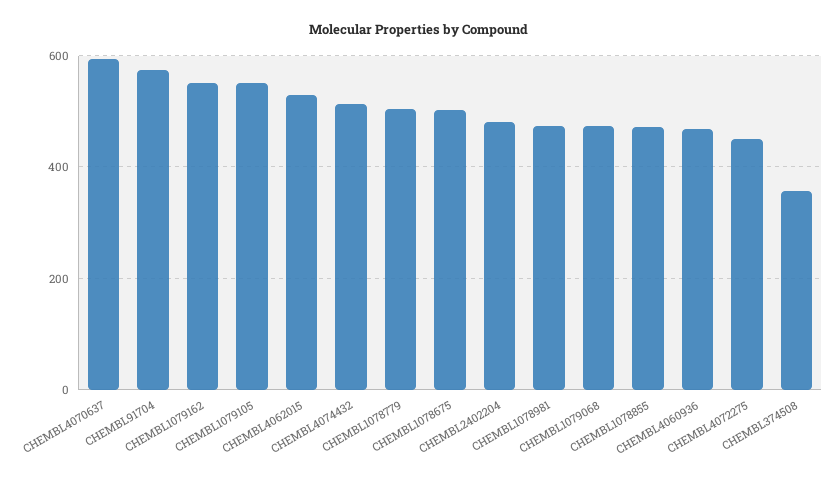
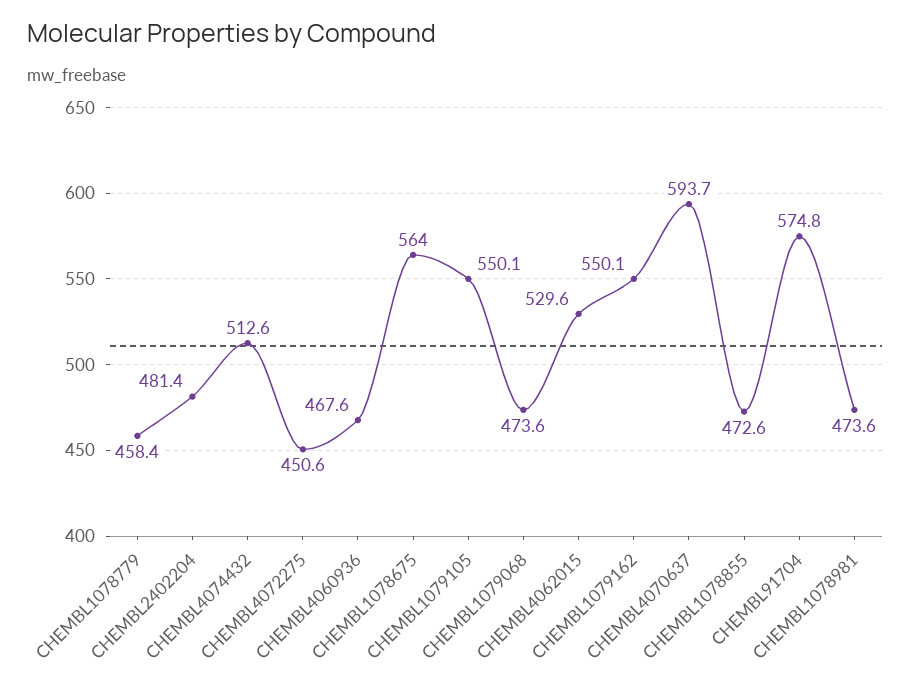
  {
    "CHEMBL4070637": 593.7,
    "CHEMBL91704": 574.8,
    "CHEMBL1079162": 550.1,
    "CHEMBL1079105": 550.1,
    "CHEMBL4062015": 529.6,
    "CHEMBL4074432": 512.6,
-   "CHEMBL1078779": 500,
+   "CHEMBL1078779": 458.4,
-   "CHEMBL1078675": 500,
+   "CHEMBL1078675": 564,
    "CHEMBL2402204": 481.4,
    "CHEMBL1078981": 473.6,
    "CHEMBL1079068": 473.6,
    "CHEMBL1078855": 472.6,
    "CHEMBL4060936": 467.6,
-   "CHEMBL4072275": 450.6,
+   "CHEMBL4072275": 450.6
-   "CHEMBL374508": 360
  }

